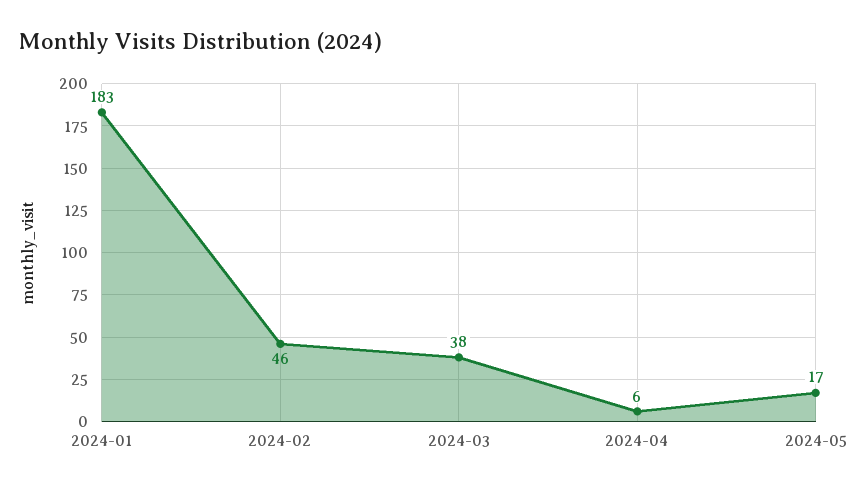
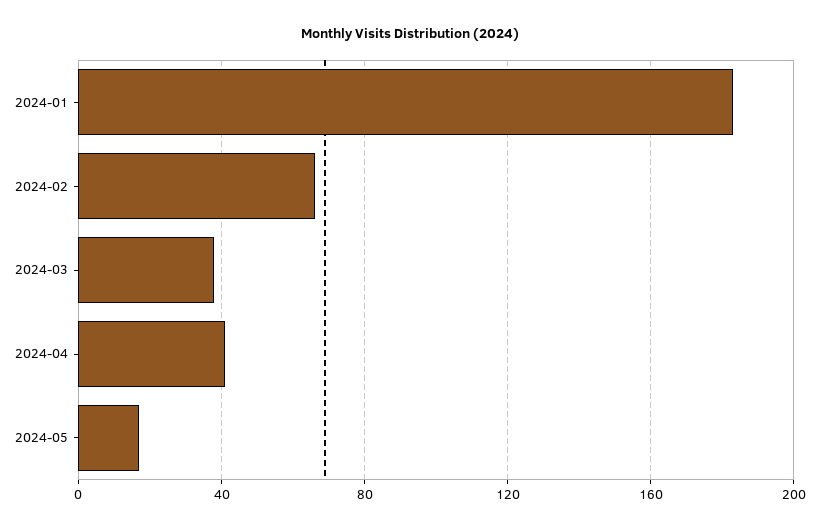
  {
    "2024-01": 183,
-   "2024-02": 46,
+   "2024-02": 65,
    "2024-03": 38,
-   "2024-04": 6,
+   "2024-04": 40,
    "2024-05": 17
  }

